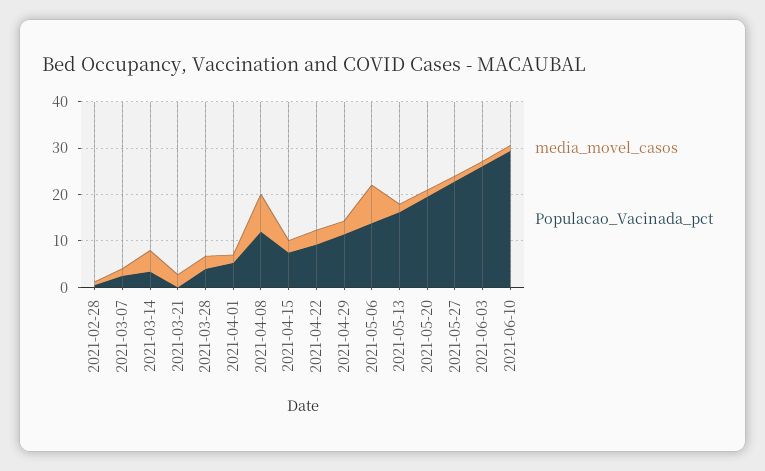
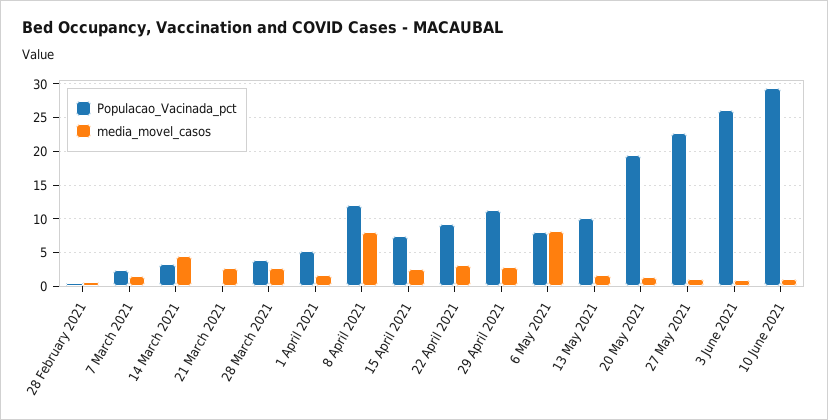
  {
    "media_movel_casos": {
      "2021-02-28": 1,
      "2021-03-07": 2,
      "2021-03-14": 5,
      "2021-03-21": 3,
      "2021-03-28": 3,
      "2021-04-01": 2,
      "2021-04-08": 8,
      "2021-04-15": 3,
      "2021-04-22": 3,
      "2021-04-29": 3,
      "2021-05-06": 8,
      "2021-05-13": 2,
      "2021-05-20": 1,
      "2021-05-27": 1,
      "2021-06-03": 1,
      "2021-06-10": 1
    },
    "Populacao_Vacinada_pct": {
      "2021-02-28": 0,
      "2021-03-07": 2,
      "2021-03-14": 3,
      "2021-03-21": 0,
      "2021-03-28": 4,
      "2021-04-01": 5,
      "2021-04-08": 12,
      "2021-04-15": 8,
      "2021-04-22": 9,
      "2021-04-29": 11,
-     "2021-05-06": 14,
+     "2021-05-06": 8,
-     "2021-05-13": 16,
+     "2021-05-13": 10,
      "2021-05-20": 20,
      "2021-05-27": 23,
      "2021-06-03": 26,
      "2021-06-10": 29
    }
  }

